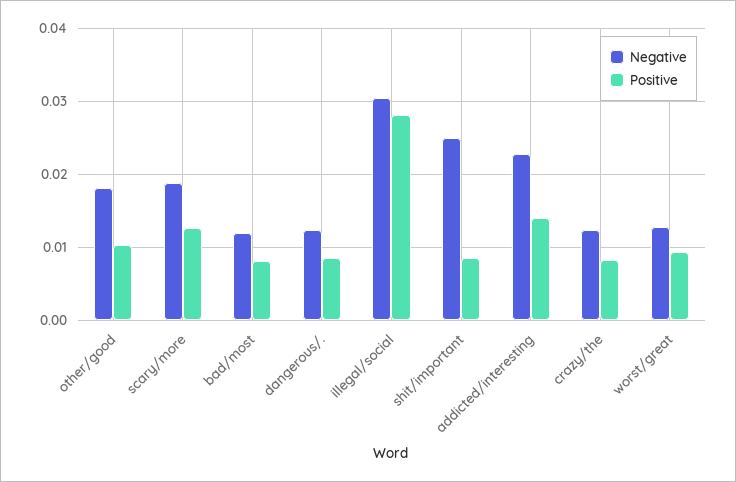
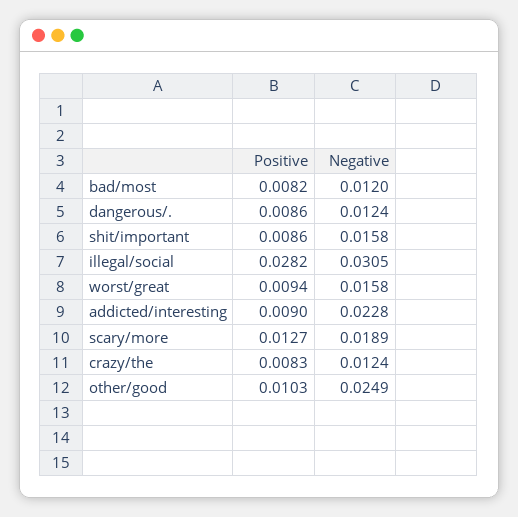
  {
    "Negative": {
-     "other/good": 0.018,
+     "other/good": 0.0249,
      "scary/more": 0.0189,
      "bad/most": 0.012,
      "dangerous/.": 0.0124,
      "illegal/social": 0.0305,
-     "shit/important": 0.025,
+     "shit/important": 0.0158,
      "addicted/interesting": 0.0228,
      "crazy/the": 0.0124,
-     "worst/great": 0.013
+     "worst/great": 0.0158
    },
    "Positive": {
      "other/good": 0.0103,
      "scary/more": 0.0127,
      "bad/most": 0.0082,
      "dangerous/.": 0.0086,
      "illegal/social": 0.0282,
      "shit/important": 0.0086,
-     "addicted/interesting": 0.014,
+     "addicted/interesting": 0.009,
      "crazy/the": 0.0083,
      "worst/great": 0.0094
    }
  }

